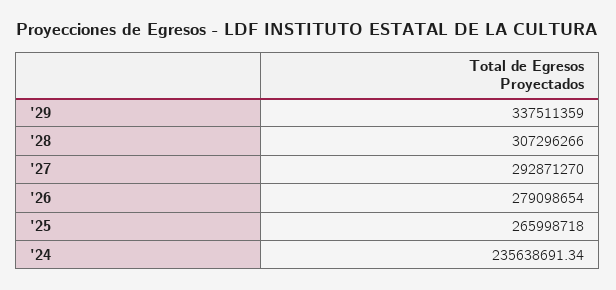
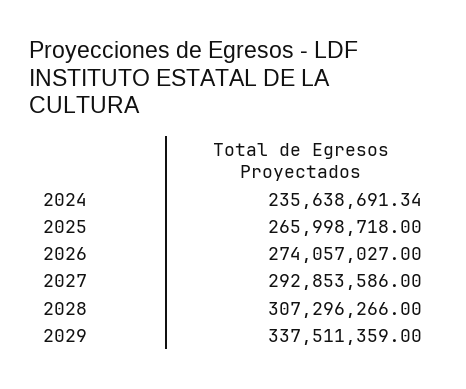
  {
    "'29": 337511359,
    "'28": 307296266,
-   "'27": 292871270,
+   "'27": 292853586,
-   "'26": 279098654,
+   "'26": 274057027,
    "'25": 265998718,
    "'24": 235638691.34
  }

